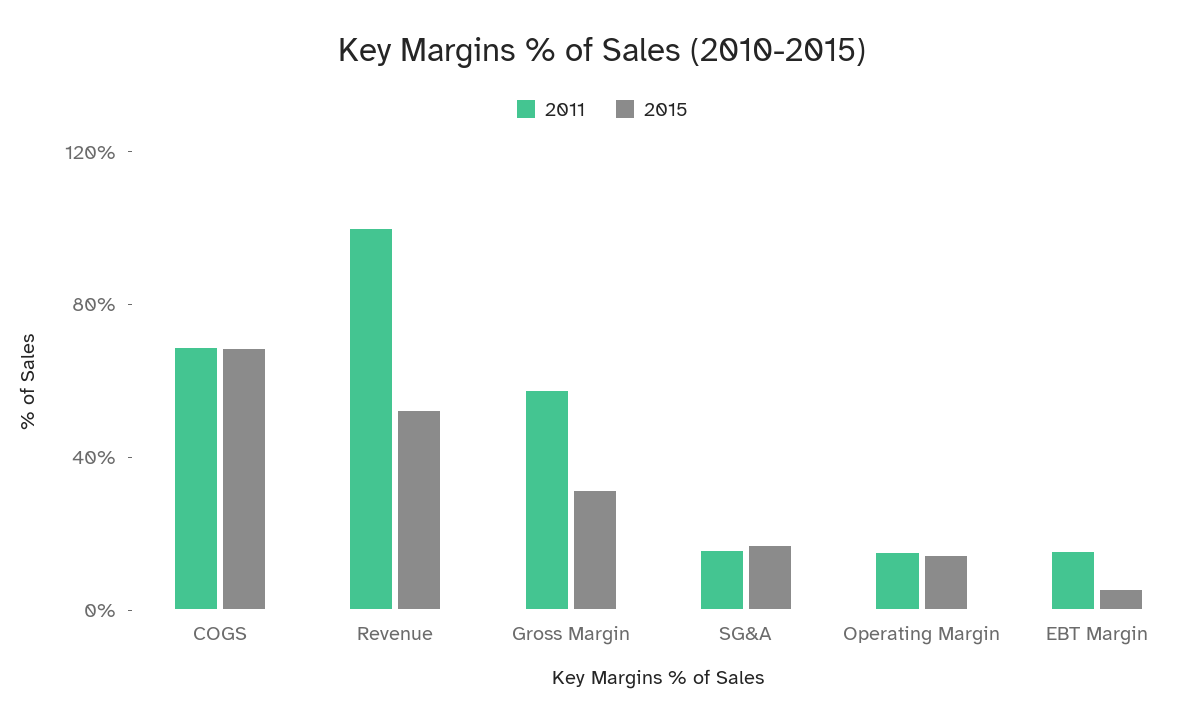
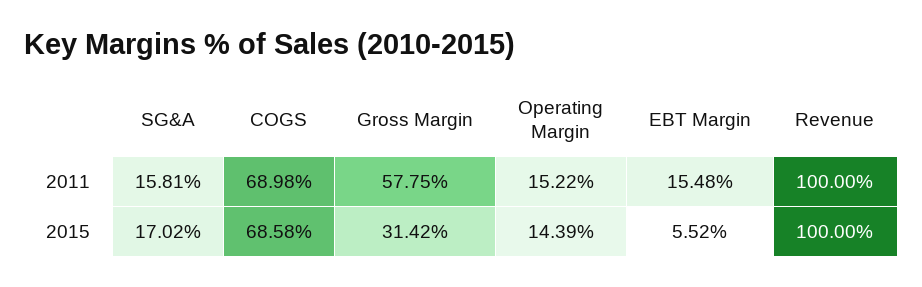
  {
    "2011": {
      "COGS": 68.98,
      "Revenue": 100,
      "Gross Margin": 57.75,
      "SG&A": 15.81,
      "Operating Margin": 15.22,
      "EBT Margin": 15.48
    },
    "2015": {
      "COGS": 68.58,
-     "Revenue": 50,
+     "Revenue": 100,
      "Gross Margin": 31.42,
      "SG&A": 17.02,
      "Operating Margin": 14.39,
      "EBT Margin": 5.52
    }
  }

